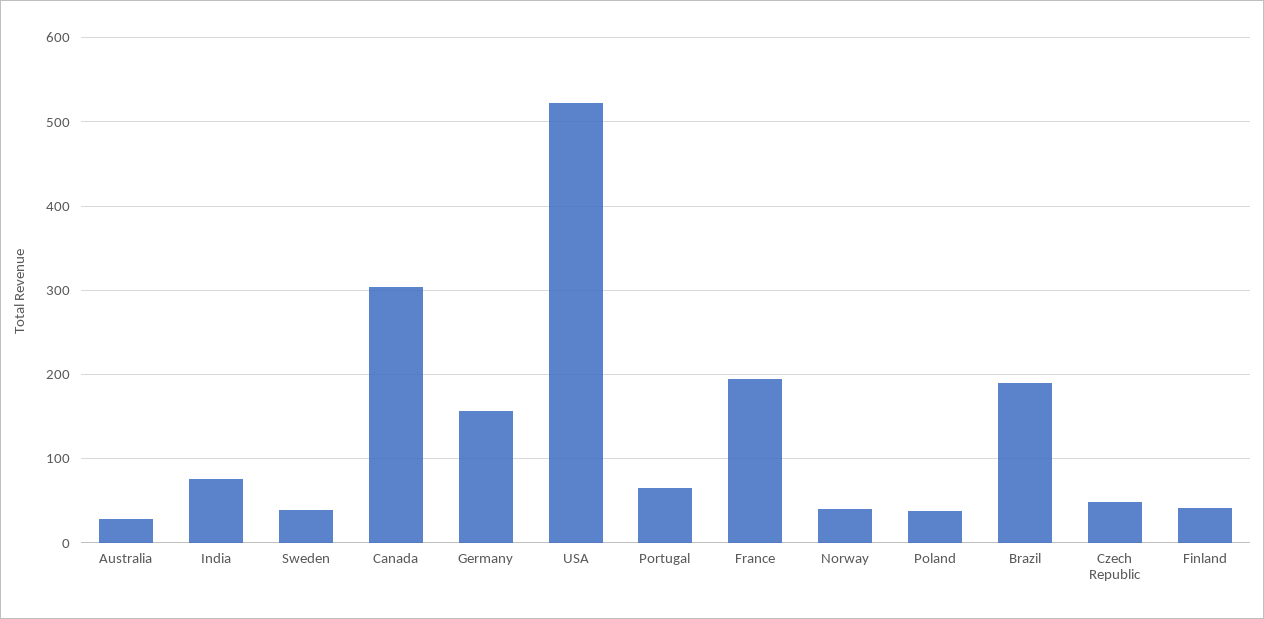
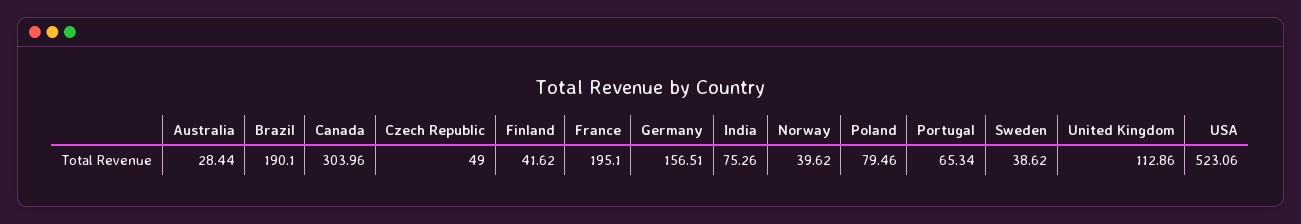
  {
    "Australia": 28.44,
    "India": 75.26,
    "Sweden": 38.62,
    "Canada": 303.96,
    "Germany": 156.51,
    "USA": 523.06,
    "Portugal": 65.34,
    "France": 195.1,
    "Norway": 39.62,
-   "Poland": 40,
+   "Poland": 79.46,
    "Brazil": 190.1,
    "Czech Republic": 49,
-   "Finland": 41.62
+   "Finland": 41.62,
+   "United Kingdom": 112.86
  }

